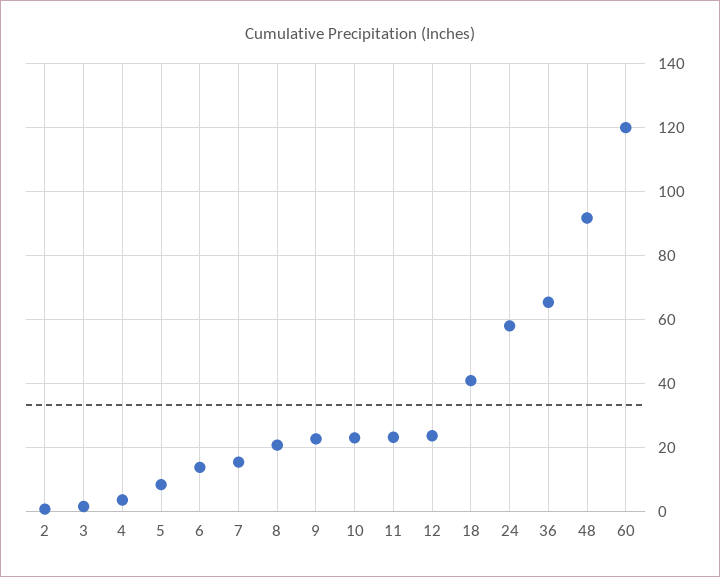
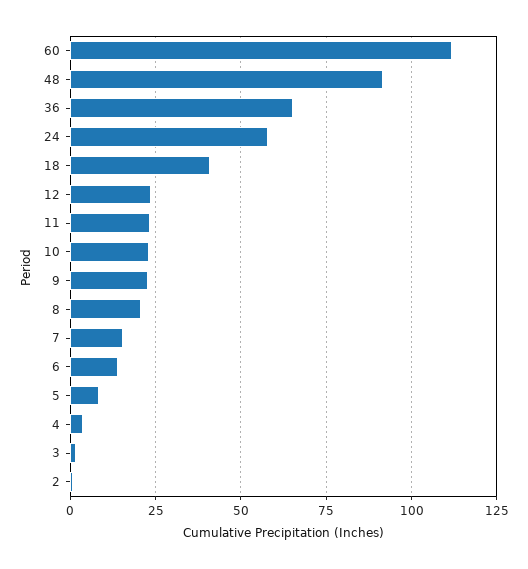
  {
    "2": 0,
    "3": 2,
    "4": 4,
    "5": 8,
    "6": 14,
    "7": 16,
    "8": 20,
    "9": 22,
    "10": 24,
    "11": 24,
    "12": 24,
    "18": 40,
    "24": 58,
    "36": 66,
    "48": 92,
-   "60": 120
+   "60": 112.5
  }

